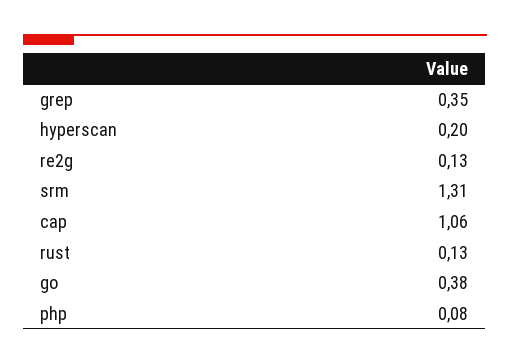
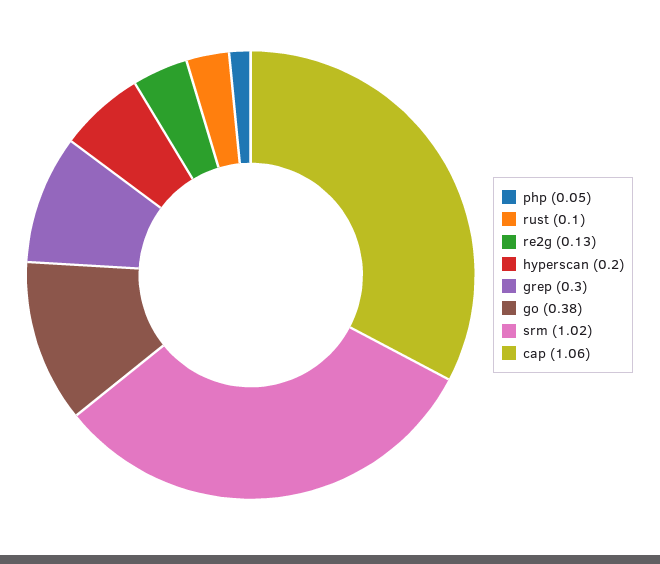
  {
-   "grep": 0.35,
+   "grep": 0.3,
    "hyperscan": 0.2,
    "re2g": 0.13,
-   "srm": 1.31,
+   "srm": 1.02,
    "cap": 1.06,
-   "rust": 0.13,
+   "rust": 0.1,
    "go": 0.38,
-   "php": 0.08
+   "php": 0.05
  }

